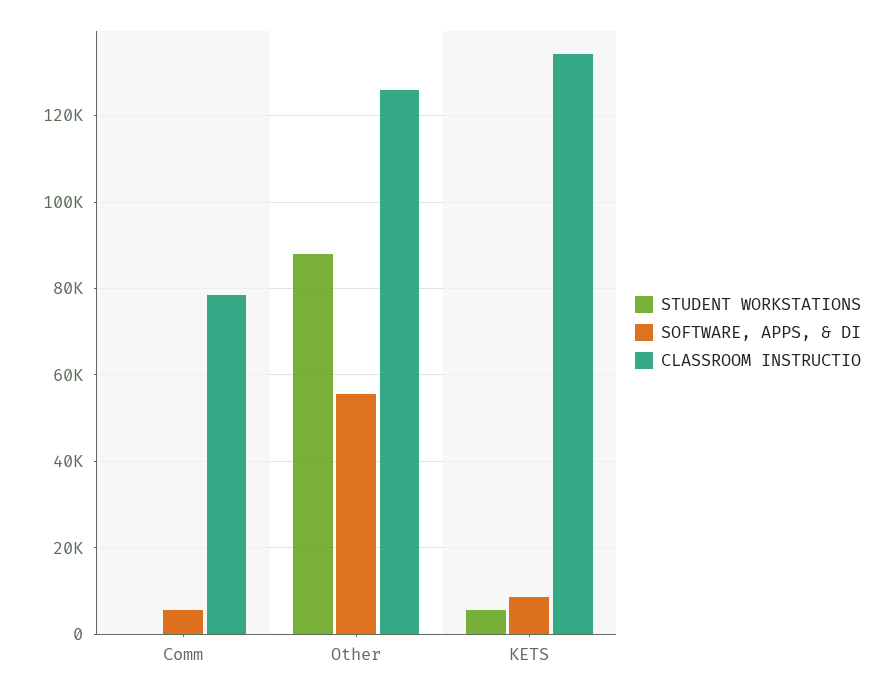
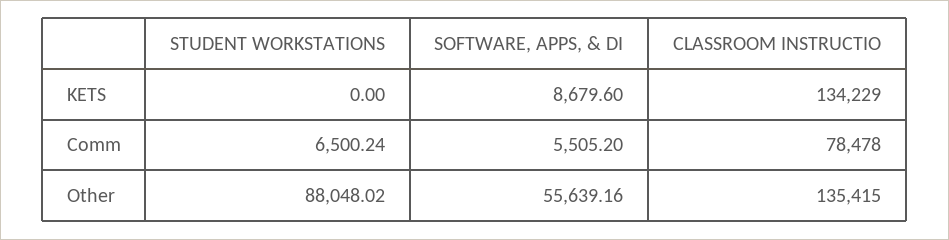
  {
    "STUDENT WORKSTATIONS": {
-     "Comm": 0,
+     "Comm": 6500.24,
      "Other": 88048.02,
-     "KETS": 6000
+     "KETS": 0
    },
    "SOFTWARE, APPS, & DI": {
      "Comm": 5505.2,
      "Other": 55639.16,
      "KETS": 8679.6
    },
    "CLASSROOM INSTRUCTIO": {
      "Comm": 78478,
-     "Other": 126000,
+     "Other": 135415,
      "KETS": 134229
    }
  }

